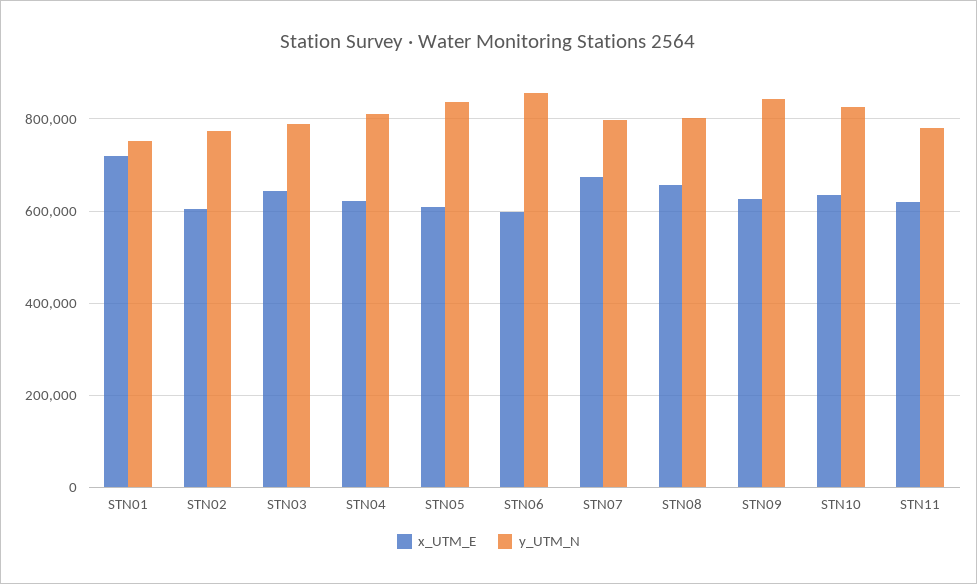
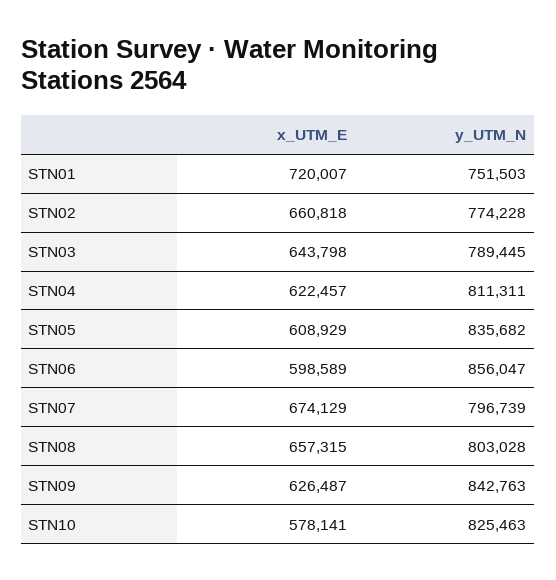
  {
    "x_UTM_E": {
      "STN01": 720007,
-     "STN02": 600000,
+     "STN02": 660818,
      "STN03": 643798,
      "STN04": 622457,
      "STN05": 608929,
      "STN06": 598589,
      "STN07": 674129,
      "STN08": 657315,
      "STN09": 626487,
-     "STN10": 640000,
+     "STN10": 578141
-     "STN11": 620000
    },
    "y_UTM_N": {
      "STN01": 751503,
      "STN02": 774228,
      "STN03": 789445,
      "STN04": 811311,
      "STN05": 835682,
      "STN06": 856047,
      "STN07": 796739,
      "STN08": 803028,
      "STN09": 842763,
-     "STN10": 825463,
+     "STN10": 825463
-     "STN11": 780000
    }
  }

